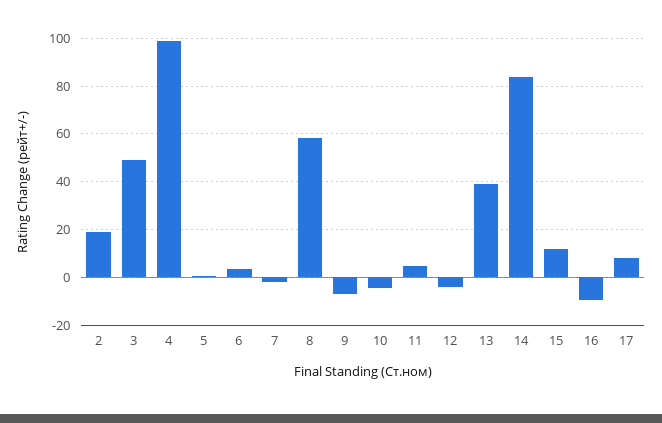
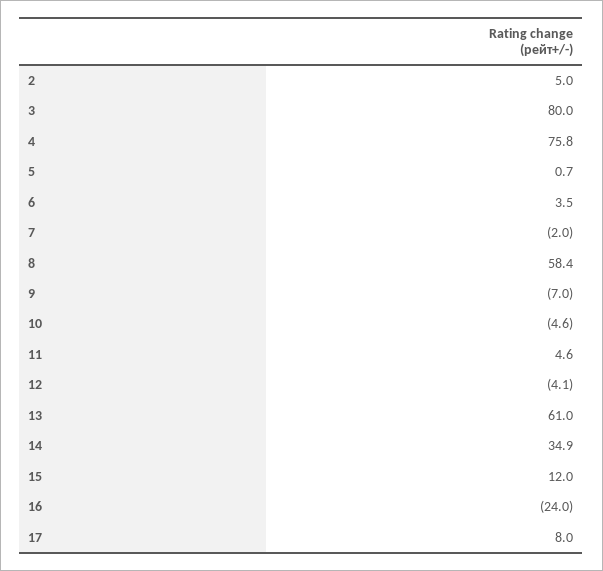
  {
-   "2": 20,
+   "2": 5,
-   "3": 50,
+   "3": 80,
-   "4": 100,
+   "4": 75.8,
    "5": 0.7,
    "6": 3.5,
    "7": -2,
    "8": 58.4,
    "9": -7,
    "10": -4.6,
    "11": 4.6,
    "12": -4.1,
-   "13": 40,
+   "13": 61,
-   "14": 85,
+   "14": 34.9,
    "15": 12,
-   "16": -10,
+   "16": -24,
    "17": 8
  }

